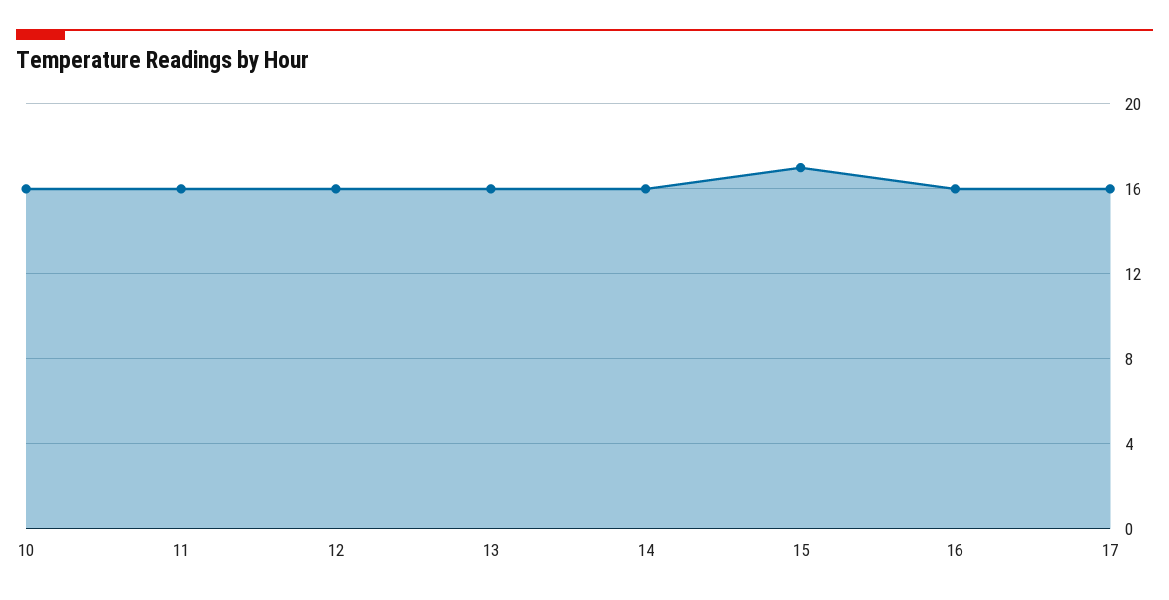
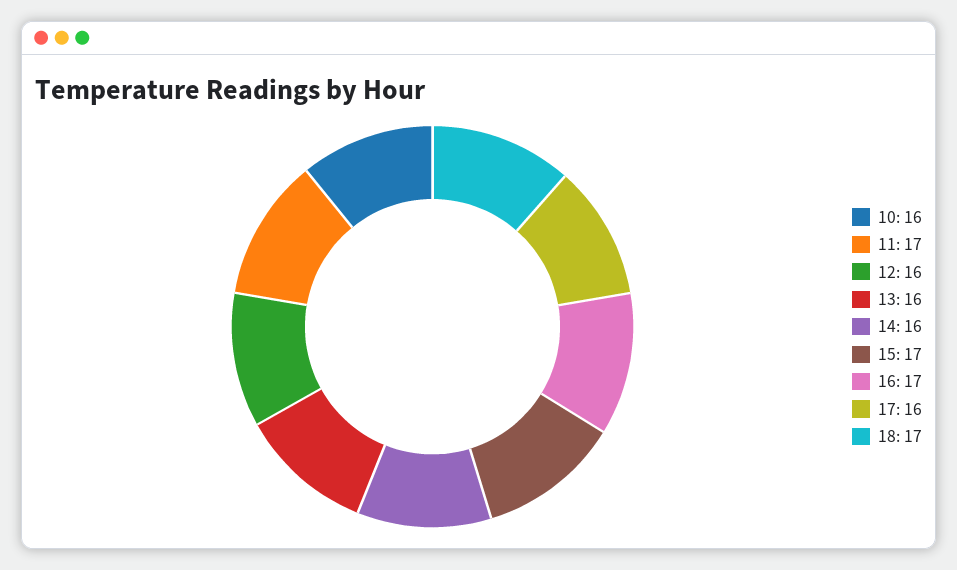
  {
    "10": 16,
-   "11": 16,
+   "11": 17,
    "12": 16,
    "13": 16,
    "14": 16,
    "15": 17,
-   "16": 16,
+   "16": 17,
-   "17": 16
+   "17": 16,
+   "18": 17
  }

